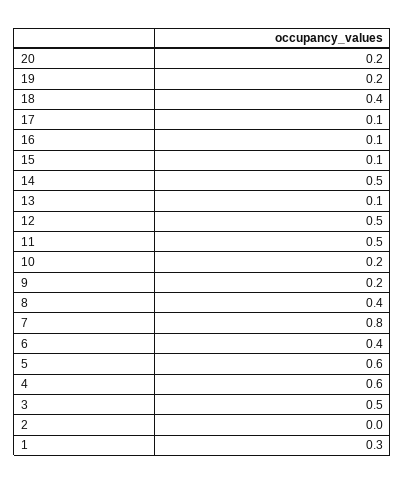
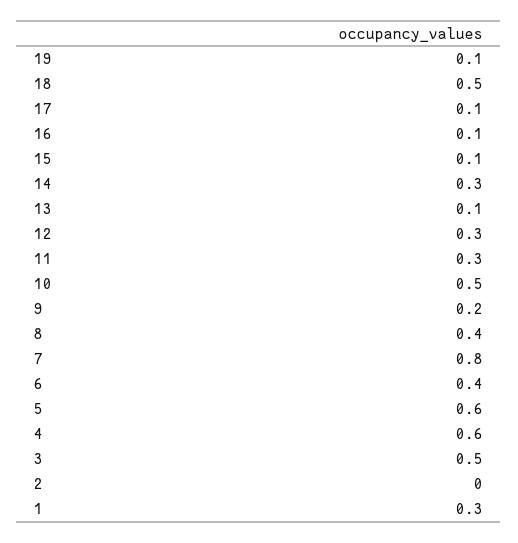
  {
-   "20": 0.2,
-   "19": 0.2,
+   "19": 0.1,
-   "18": 0.4,
+   "18": 0.5,
    "17": 0.1,
    "16": 0.1,
    "15": 0.1,
-   "14": 0.5,
+   "14": 0.3,
    "13": 0.1,
-   "12": 0.5,
+   "12": 0.3,
-   "11": 0.5,
+   "11": 0.3,
-   "10": 0.2,
+   "10": 0.5,
    "9": 0.2,
    "8": 0.4,
    "7": 0.8,
    "6": 0.4,
    "5": 0.6,
    "4": 0.6,
    "3": 0.5,
    "2": 0,
    "1": 0.3
  }

